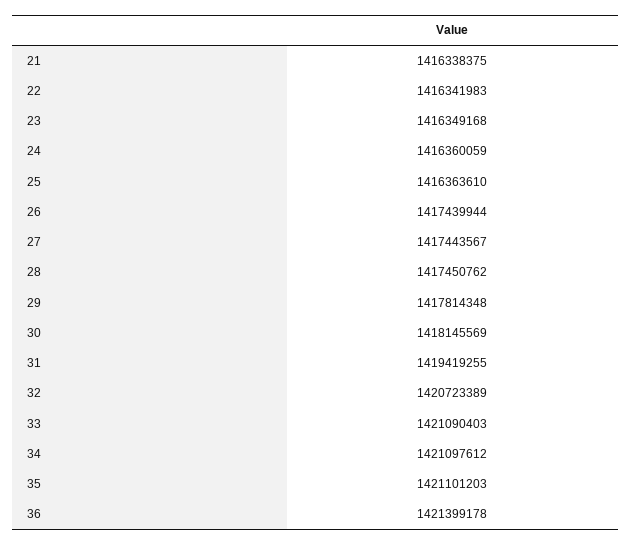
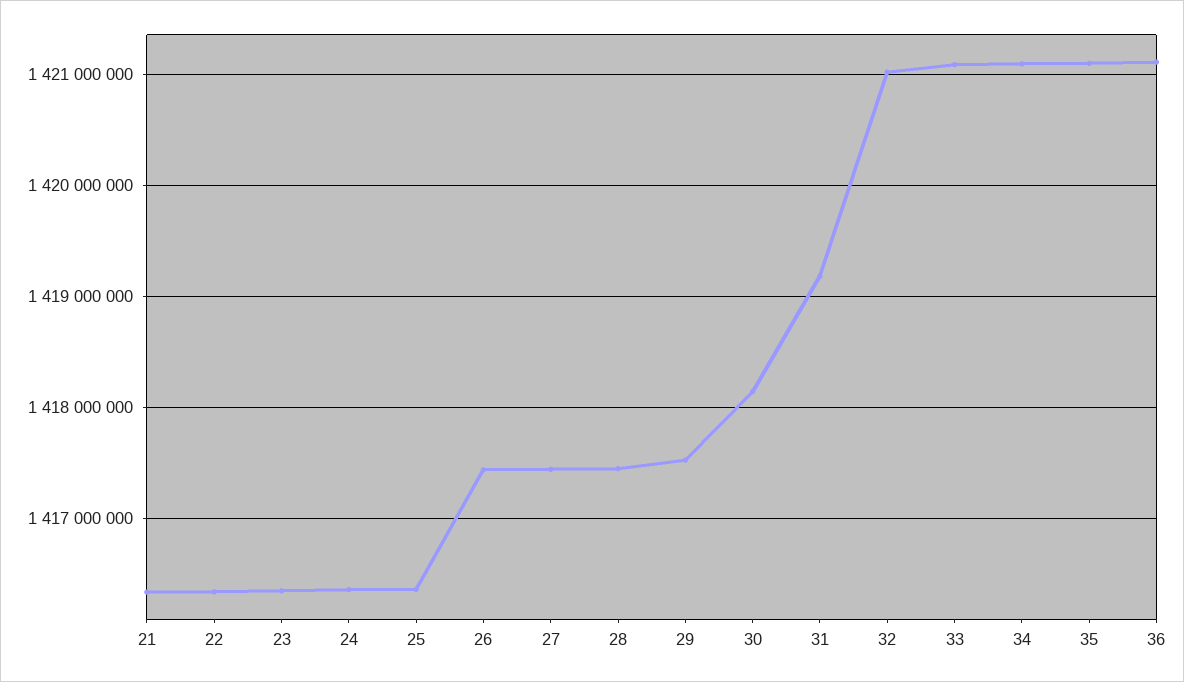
  {
    "21": 1416338375,
    "22": 1416341983,
    "23": 1416349168,
    "24": 1416360059,
    "25": 1416363610,
    "26": 1417439944,
    "27": 1417443567,
    "28": 1417450762,
-   "29": 1417814348,
+   "29": 1417500000,
    "30": 1418145569,
-   "31": 1419419255,
+   "31": 1419200000,
-   "32": 1420723389,
+   "32": 1421000000,
    "33": 1421090403,
    "34": 1421097612,
    "35": 1421101203,
-   "36": 1421399178
+   "36": 1421100000
  }

